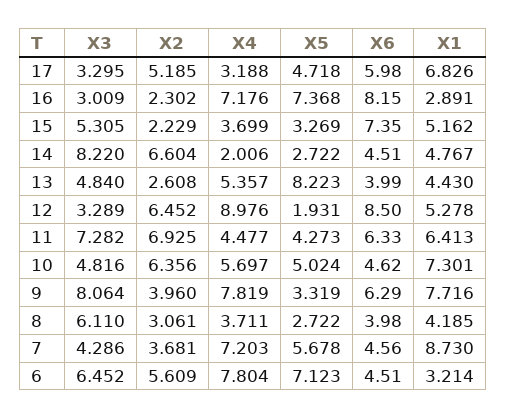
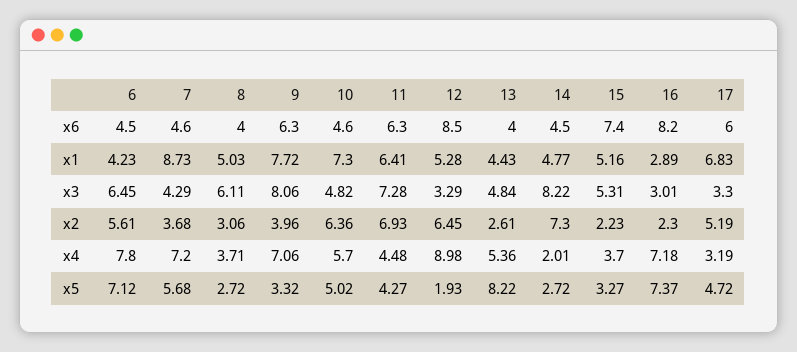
  {
    "X3": {
      "17": 3.295,
      "16": 3.009,
      "15": 5.305,
      "14": 8.22,
      "13": 4.84,
      "12": 3.289,
      "11": 7.282,
      "10": 4.816,
      "9": 8.064,
      "8": 6.11,
      "7": 4.286,
      "6": 6.452
    },
    "X2": {
      "17": 5.185,
      "16": 2.302,
      "15": 2.229,
-     "14": 6.604,
+     "14": 7.3,
      "13": 2.608,
      "12": 6.452,
      "11": 6.925,
      "10": 6.356,
      "9": 3.96,
      "8": 3.061,
      "7": 3.681,
      "6": 5.609
    },
    "X4": {
      "17": 3.188,
      "16": 7.176,
      "15": 3.699,
      "14": 2.006,
      "13": 5.357,
      "12": 8.976,
      "11": 4.477,
      "10": 5.697,
-     "9": 7.819,
+     "9": 7.06,
      "8": 3.711,
      "7": 7.203,
      "6": 7.804
    },
    "X5": {
      "17": 4.718,
      "16": 7.368,
      "15": 3.269,
      "14": 2.722,
      "13": 8.223,
      "12": 1.931,
      "11": 4.273,
      "10": 5.024,
      "9": 3.319,
      "8": 2.722,
      "7": 5.678,
      "6": 7.123
    },
    "X6": {
      "17": 5.98,
      "16": 8.15,
      "15": 7.35,
      "14": 4.51,
      "13": 3.99,
      "12": 8.5,
      "11": 6.33,
      "10": 4.62,
      "9": 6.29,
      "8": 3.98,
      "7": 4.56,
      "6": 4.51
    },
    "X1": {
      "17": 6.826,
      "16": 2.891,
      "15": 5.162,
      "14": 4.767,
      "13": 4.43,
      "12": 5.278,
      "11": 6.413,
      "10": 7.301,
      "9": 7.716,
-     "8": 4.185,
+     "8": 5.03,
      "7": 8.73,
-     "6": 3.214
+     "6": 4.23
    }
  }

